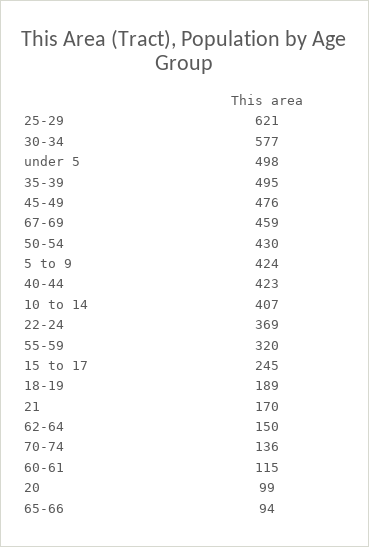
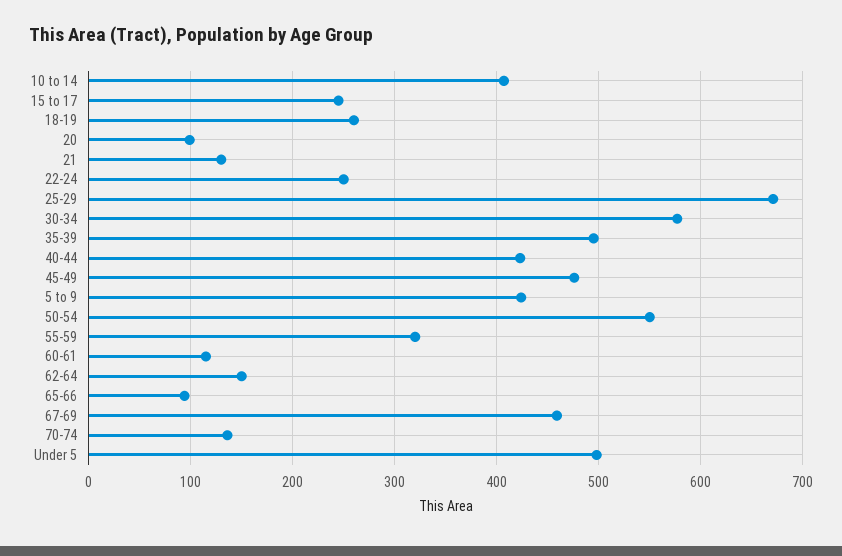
  {
-   "25-29": 621,
+   "25-29": 670,
    "30-34": 577,
    "under 5": 498,
    "35-39": 495,
    "45-49": 476,
    "67-69": 459,
-   "50-54": 430,
+   "50-54": 550,
    "5 to 9": 424,
    "40-44": 423,
    "10 to 14": 407,
-   "22-24": 369,
+   "22-24": 250,
    "55-59": 320,
    "15 to 17": 245,
-   "18-19": 189,
+   "18-19": 260,
-   "21": 170,
+   "21": 130,
    "62-64": 150,
    "70-74": 136,
    "60-61": 115,
    "20": 99,
    "65-66": 94
  }

